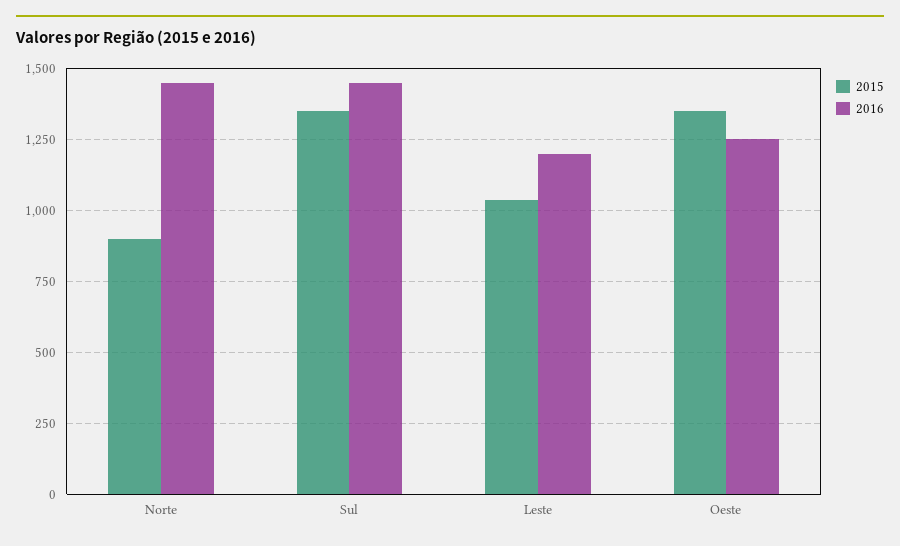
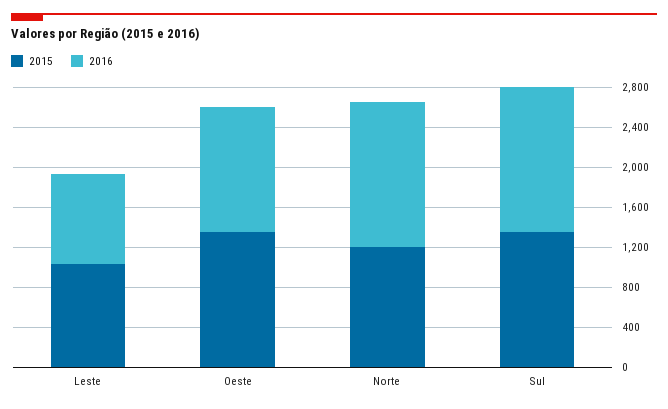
  {
    "2015": {
-     "Norte": 900,
+     "Norte": 1200,
      "Sul": 1350,
      "Leste": 1025,
      "Oeste": 1350
    },
    "2016": {
      "Norte": 1450,
      "Sul": 1450,
-     "Leste": 1200,
+     "Leste": 900,
      "Oeste": 1250
    }
  }

